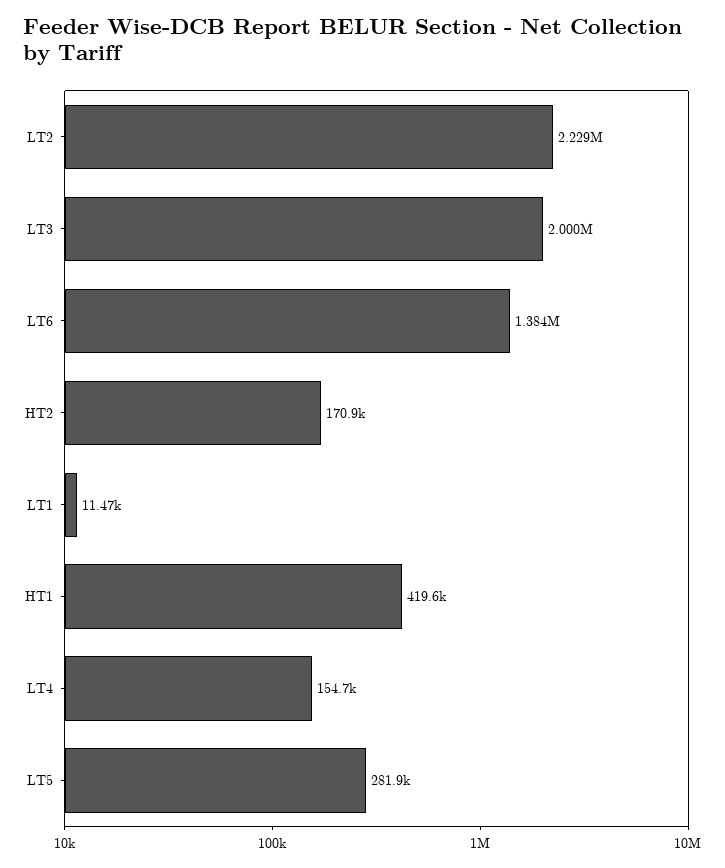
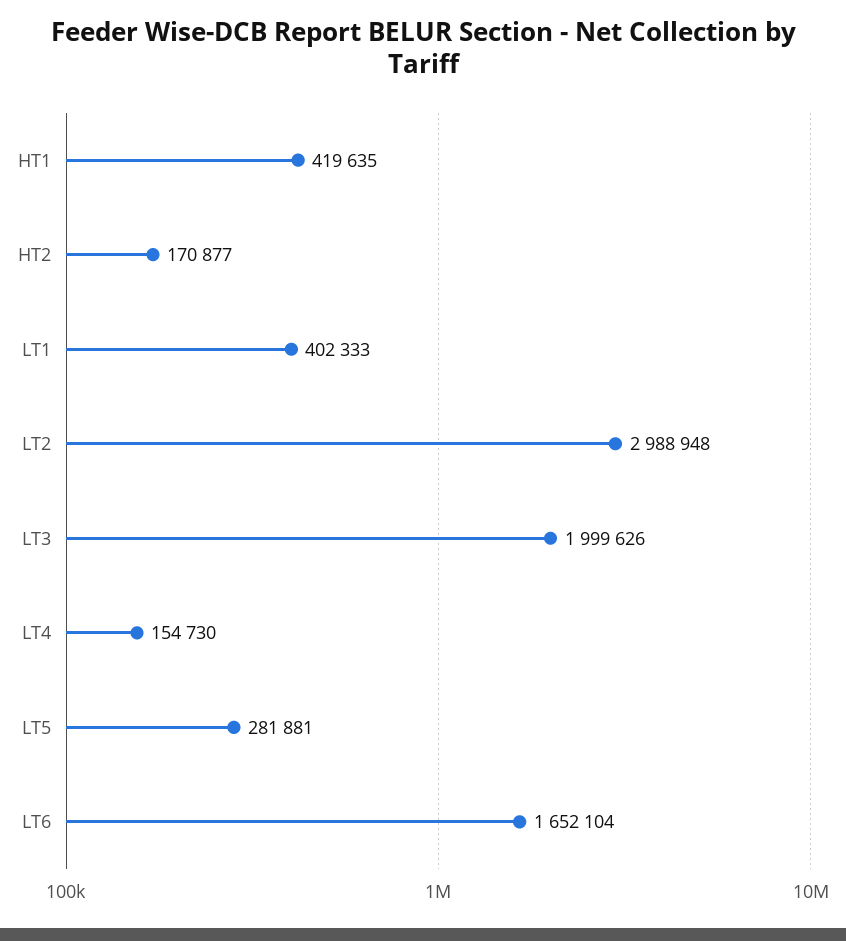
  {
-   "LT2": 2229000,
+   "LT2": 2988948,
    "LT3": 1999626,
-   "LT6": 1384000,
+   "LT6": 1652104,
    "HT2": 170877,
-   "LT1": 11470,
+   "LT1": 402333,
    "HT1": 419635,
    "LT4": 154730,
    "LT5": 281881
  }

